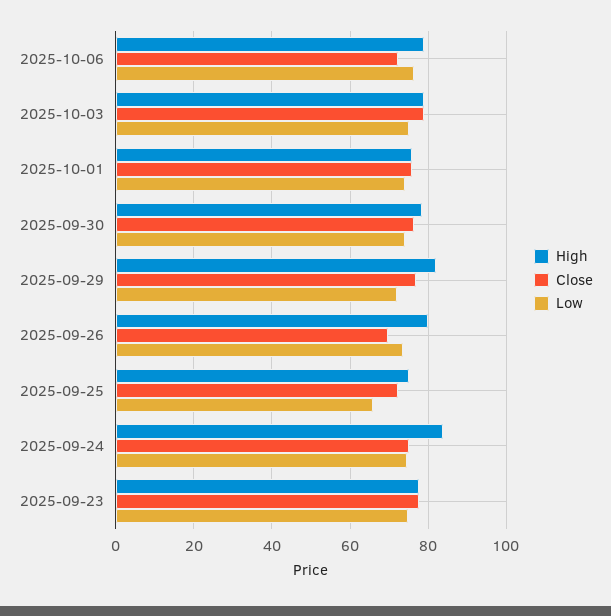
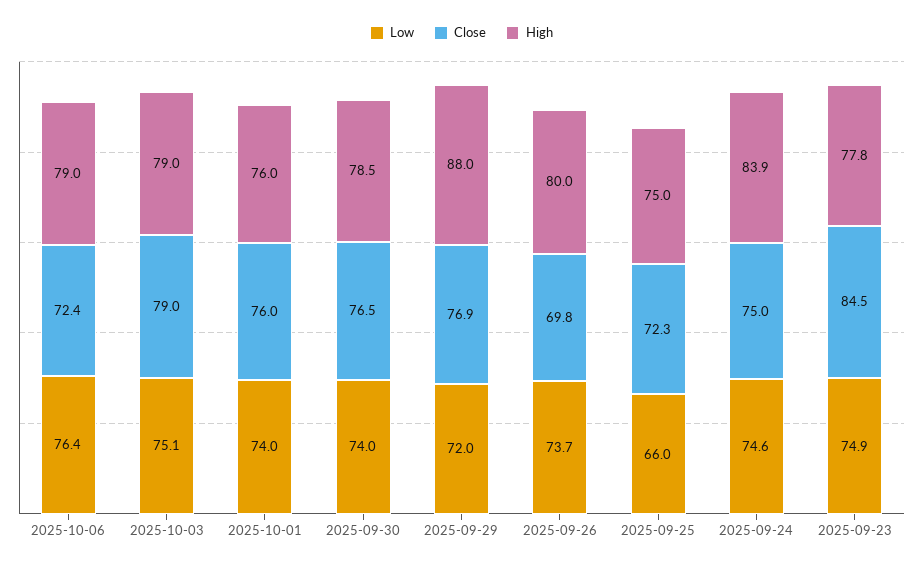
  {
    "High": {
      "2025-10-06": 79,
      "2025-10-03": 79,
      "2025-10-01": 76,
      "2025-09-30": 78.5,
-     "2025-09-29": 82,
+     "2025-09-29": 88,
      "2025-09-26": 80,
      "2025-09-25": 75,
      "2025-09-24": 83.9,
      "2025-09-23": 77.8
    },
    "Close": {
      "2025-10-06": 72.4,
      "2025-10-03": 79,
      "2025-10-01": 76,
      "2025-09-30": 76.5,
      "2025-09-29": 76.9,
      "2025-09-26": 69.8,
      "2025-09-25": 72.3,
      "2025-09-24": 75,
-     "2025-09-23": 78
+     "2025-09-23": 84.5
    },
    "Low": {
      "2025-10-06": 76.4,
      "2025-10-03": 75.1,
      "2025-10-01": 74,
      "2025-09-30": 74,
      "2025-09-29": 72,
      "2025-09-26": 73.7,
      "2025-09-25": 66,
      "2025-09-24": 74.6,
      "2025-09-23": 74.9
    }
  }

